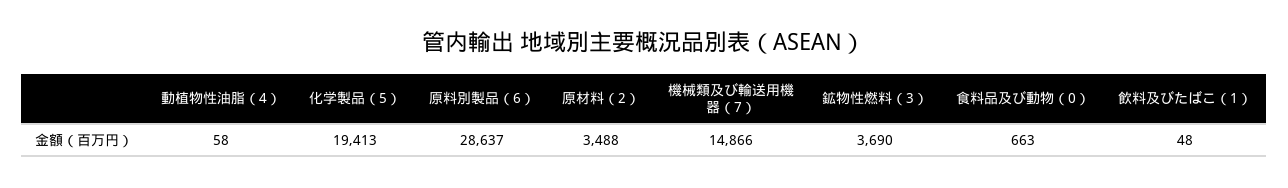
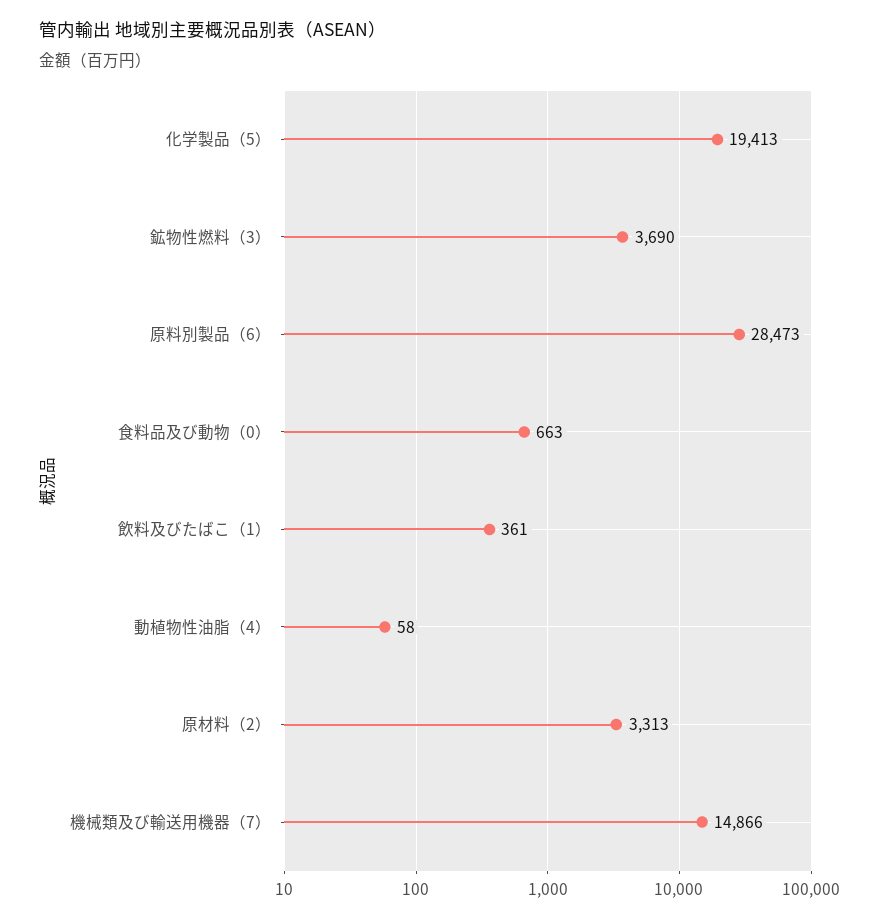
  {
    "動植物性油脂（4）": 58,
    "化学製品（5）": 19413,
-   "原料別製品（6）": 28637,
+   "原料別製品（6）": 28473,
-   "原材料（2）": 3488,
+   "原材料（2）": 3313,
    "機械類及び輸送用機器（7）": 14866,
    "鉱物性燃料（3）": 3690,
    "食料品及び動物（0）": 663,
-   "飲料及びたばこ（1）": 48
+   "飲料及びたばこ（1）": 361
  }

